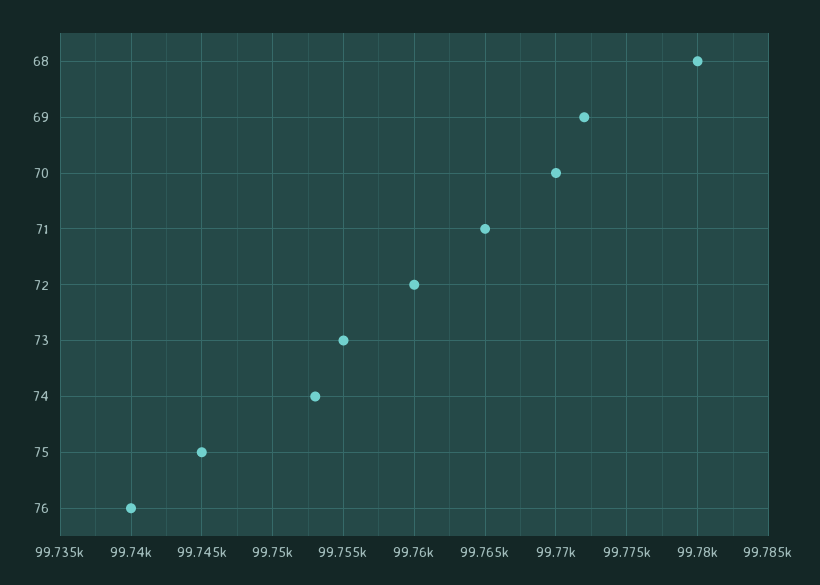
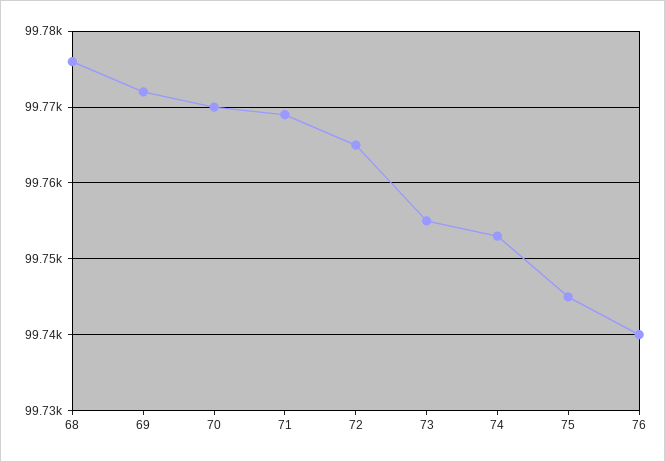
  {
-   "68": 99780,
+   "68": 99776,
    "69": 99772,
    "70": 99770,
-   "71": 99765,
+   "71": 99769,
-   "72": 99760,
+   "72": 99765,
    "73": 99755,
    "74": 99753,
    "75": 99745,
    "76": 99740
  }

